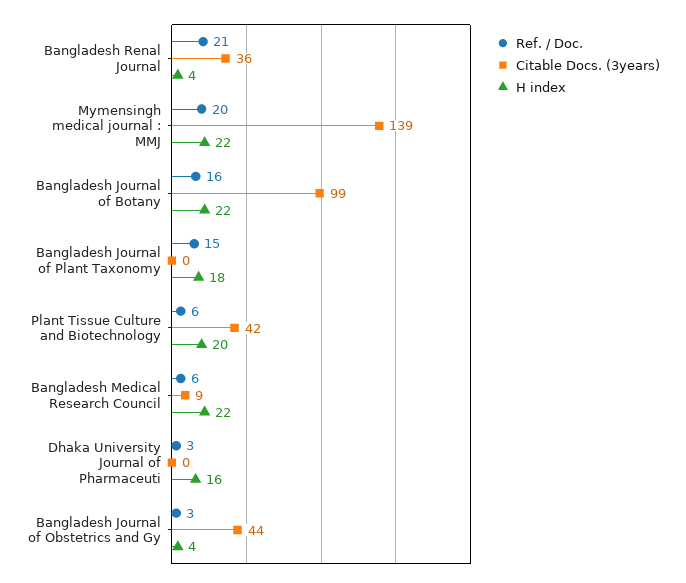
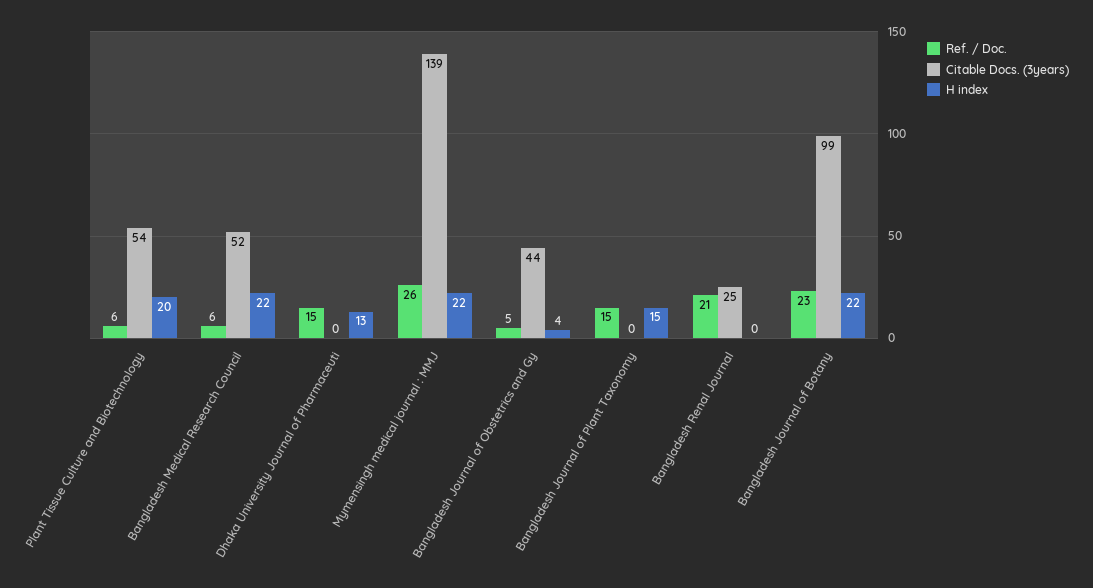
  {
    "Ref. / Doc.": {
      "Bangladesh Renal Journal": 21,
-     "Mymensingh medical journal : MMJ": 20,
+     "Mymensingh medical journal : MMJ": 26,
-     "Bangladesh Journal of Botany": 16,
+     "Bangladesh Journal of Botany": 23,
      "Bangladesh Journal of Plant Taxonomy": 15,
      "Plant Tissue Culture and Biotechnology": 6,
      "Bangladesh Medical Research Council": 6,
-     "Dhaka University Journal of Pharmaceuti": 3,
+     "Dhaka University Journal of Pharmaceuti": 15,
-     "Bangladesh Journal of Obstetrics and Gy": 3
+     "Bangladesh Journal of Obstetrics and Gy": 5
    },
    "Citable Docs. (3years)": {
-     "Bangladesh Renal Journal": 36,
+     "Bangladesh Renal Journal": 25,
      "Mymensingh medical journal : MMJ": 139,
      "Bangladesh Journal of Botany": 99,
      "Bangladesh Journal of Plant Taxonomy": 0,
-     "Plant Tissue Culture and Biotechnology": 42,
+     "Plant Tissue Culture and Biotechnology": 54,
-     "Bangladesh Medical Research Council": 9,
+     "Bangladesh Medical Research Council": 52,
      "Dhaka University Journal of Pharmaceuti": 0,
      "Bangladesh Journal of Obstetrics and Gy": 44
    },
    "H index": {
-     "Bangladesh Renal Journal": 4,
+     "Bangladesh Renal Journal": 0,
      "Mymensingh medical journal : MMJ": 22,
      "Bangladesh Journal of Botany": 22,
-     "Bangladesh Journal of Plant Taxonomy": 18,
+     "Bangladesh Journal of Plant Taxonomy": 15,
      "Plant Tissue Culture and Biotechnology": 20,
      "Bangladesh Medical Research Council": 22,
-     "Dhaka University Journal of Pharmaceuti": 16,
+     "Dhaka University Journal of Pharmaceuti": 13,
      "Bangladesh Journal of Obstetrics and Gy": 4
    }
  }

